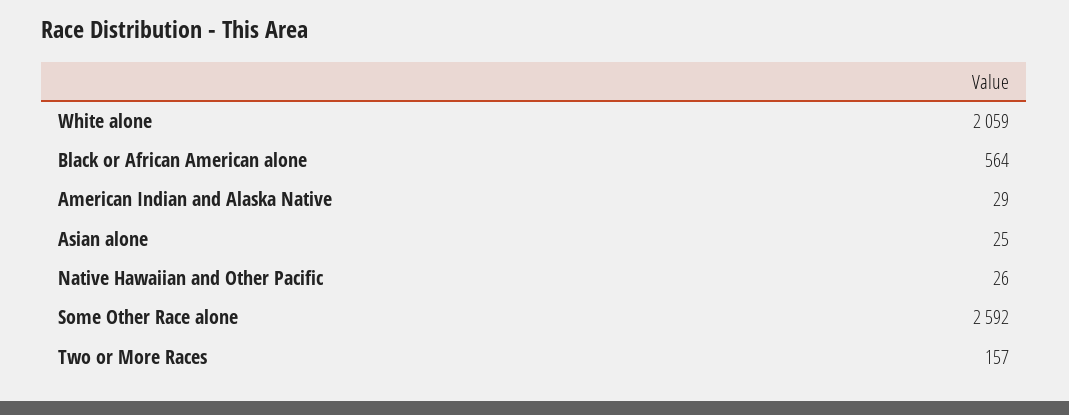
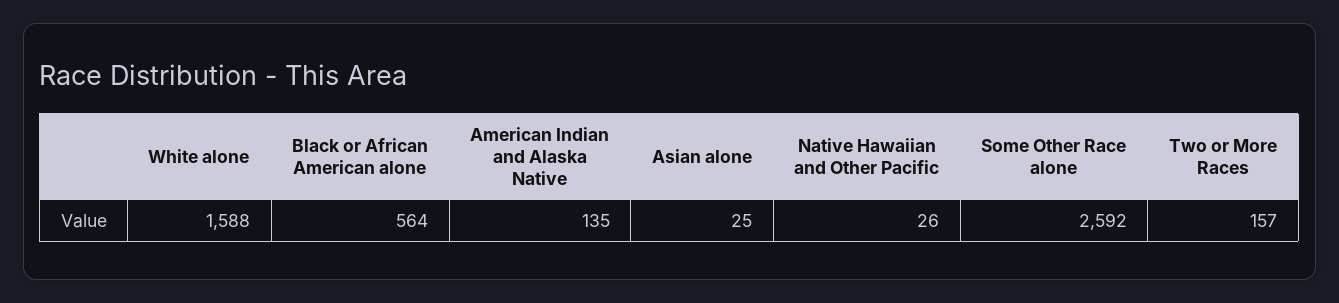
  {
-   "White alone": 2059,
+   "White alone": 1588,
    "Black or African American alone": 564,
-   "American Indian and Alaska Native": 29,
+   "American Indian and Alaska Native": 135,
    "Asian alone": 25,
    "Native Hawaiian and Other Pacific": 26,
    "Some Other Race alone": 2592,
    "Two or More Races": 157
  }

